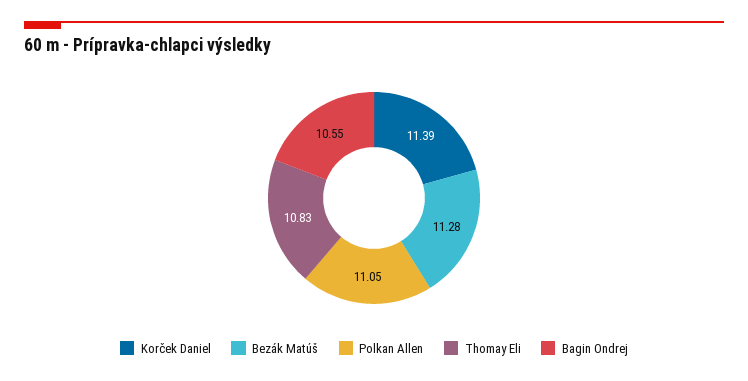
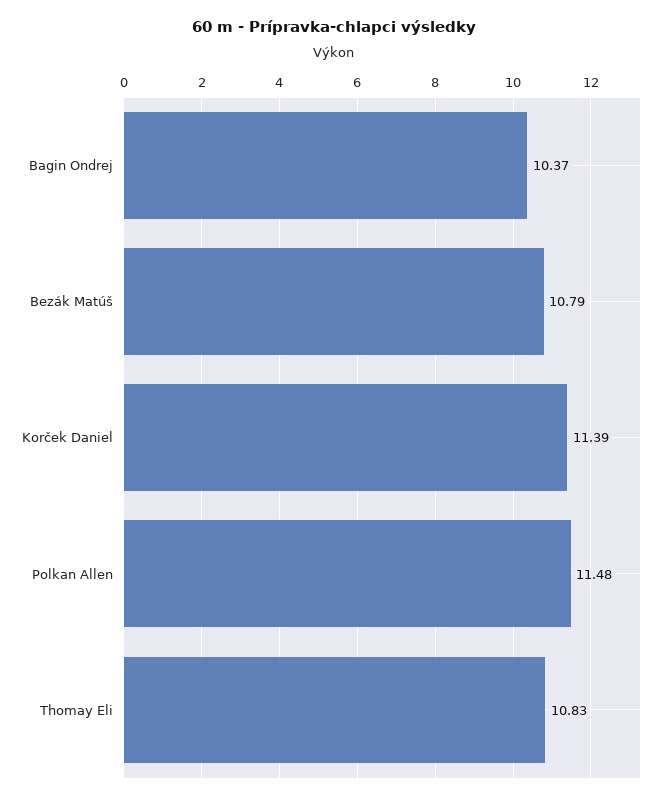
  {
    "Korček Daniel": 11.39,
-   "Bezák Matúš": 11.28,
+   "Bezák Matúš": 10.79,
-   "Polkan Allen": 11.05,
+   "Polkan Allen": 11.48,
    "Thomay Eli": 10.83,
-   "Bagin Ondrej": 10.55
+   "Bagin Ondrej": 10.37
  }

